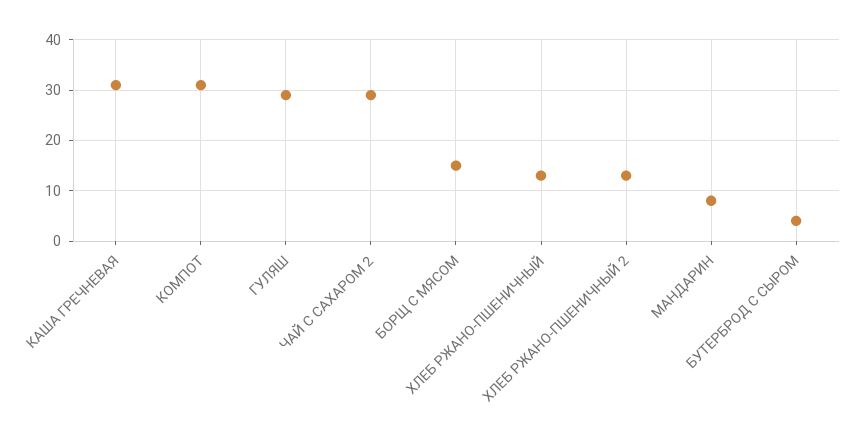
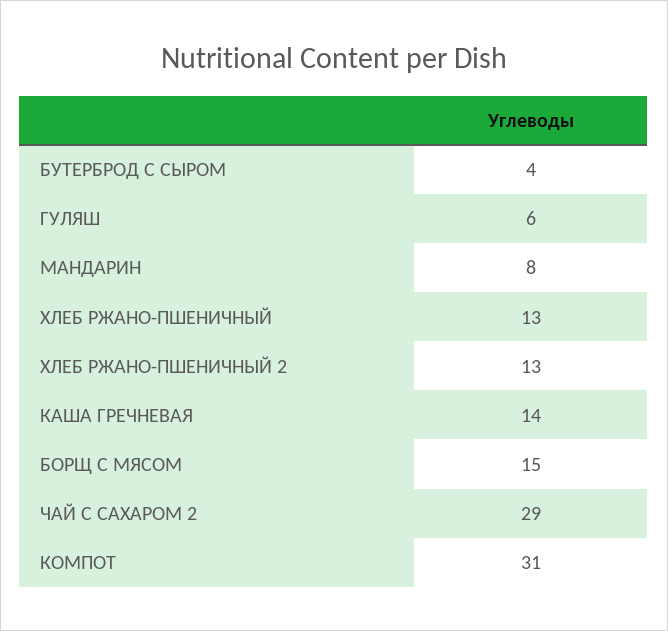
  {
-   "КАША ГРЕЧНЕВАЯ": 30,
+   "КАША ГРЕЧНЕВАЯ": 14,
    "КОМПОТ": 31,
-   "ГУЛЯШ": 30,
+   "ГУЛЯШ": 6,
    "ЧАЙ С САХАРОМ 2": 29,
    "БОРЩ С МЯСОМ": 15,
    "ХЛЕБ РЖАНО-ПШЕНИЧНЫЙ": 13,
    "ХЛЕБ РЖАНО-ПШЕНИЧНЫЙ 2": 13,
    "МАНДАРИН": 8,
    "БУТЕРБРОД С СЫРОМ": 4
  }

